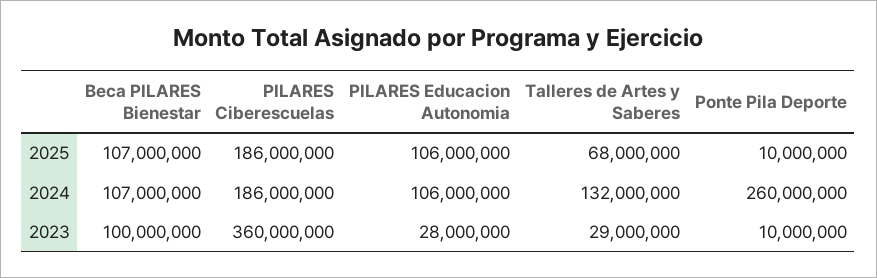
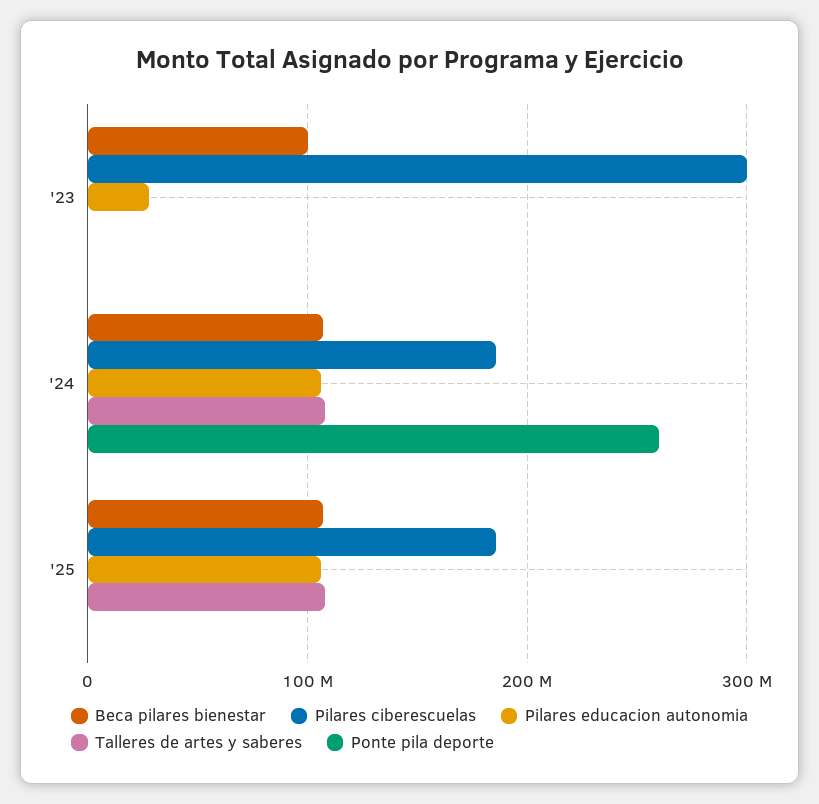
  {
    "Beca PILARES Bienestar": {
      "2025": 107000000,
      "2024": 107000000,
      "2023": 100000000
    },
    "PILARES Ciberescuelas": {
      "2025": 186000000,
      "2024": 186000000,
-     "2023": 360000000
+     "2023": 300000000
    },
    "PILARES Educacion Autonomia": {
      "2025": 106000000,
      "2024": 106000000,
      "2023": 28000000
    },
    "Talleres de Artes y Saberes": {
-     "2025": 68000000,
+     "2025": 110000000,
-     "2024": 132000000,
+     "2024": 110000000,
-     "2023": 29000000
+     "2023": 0
    },
    "Ponte Pila Deporte": {
-     "2025": 10000000,
+     "2025": 0,
      "2024": 260000000,
-     "2023": 10000000
+     "2023": 0
    }
  }

